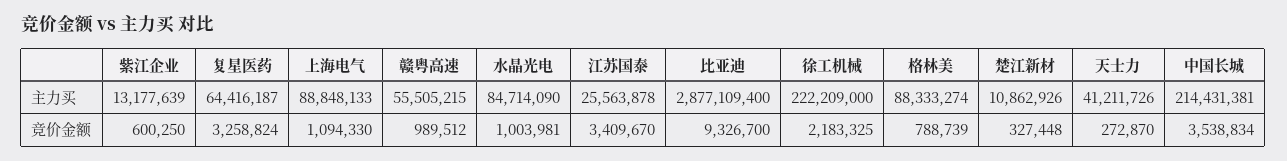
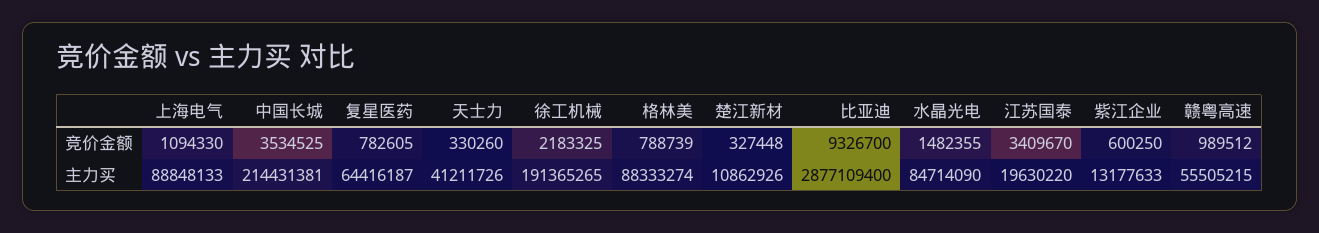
  {
    "紫江企业": {
-     "主力买": 13177639,
+     "主力买": 13177633,
      "竞价金额": 600250
    },
    "复星医药": {
      "主力买": 64416187,
-     "竞价金额": 3258824
+     "竞价金额": 782605
    },
    "上海电气": {
      "主力买": 88848133,
      "竞价金额": 1094330
    },
    "赣粤高速": {
      "主力买": 55505215,
      "竞价金额": 989512
    },
    "水晶光电": {
      "主力买": 84714090,
-     "竞价金额": 1003981
+     "竞价金额": 1482355
    },
    "江苏国泰": {
-     "主力买": 25563878,
+     "主力买": 19630220,
      "竞价金额": 3409670
    },
    "比亚迪": {
      "主力买": 2877109400,
      "竞价金额": 9326700
    },
    "徐工机械": {
-     "主力买": 222209000,
+     "主力买": 191365265,
      "竞价金额": 2183325
    },
    "格林美": {
      "主力买": 88333274,
      "竞价金额": 788739
    },
    "楚江新材": {
      "主力买": 10862926,
      "竞价金额": 327448
    },
    "天士力": {
      "主力买": 41211726,
-     "竞价金额": 272870
+     "竞价金额": 330260
    },
    "中国长城": {
      "主力买": 214431381,
-     "竞价金额": 3538834
+     "竞价金额": 3534525
    }
  }

